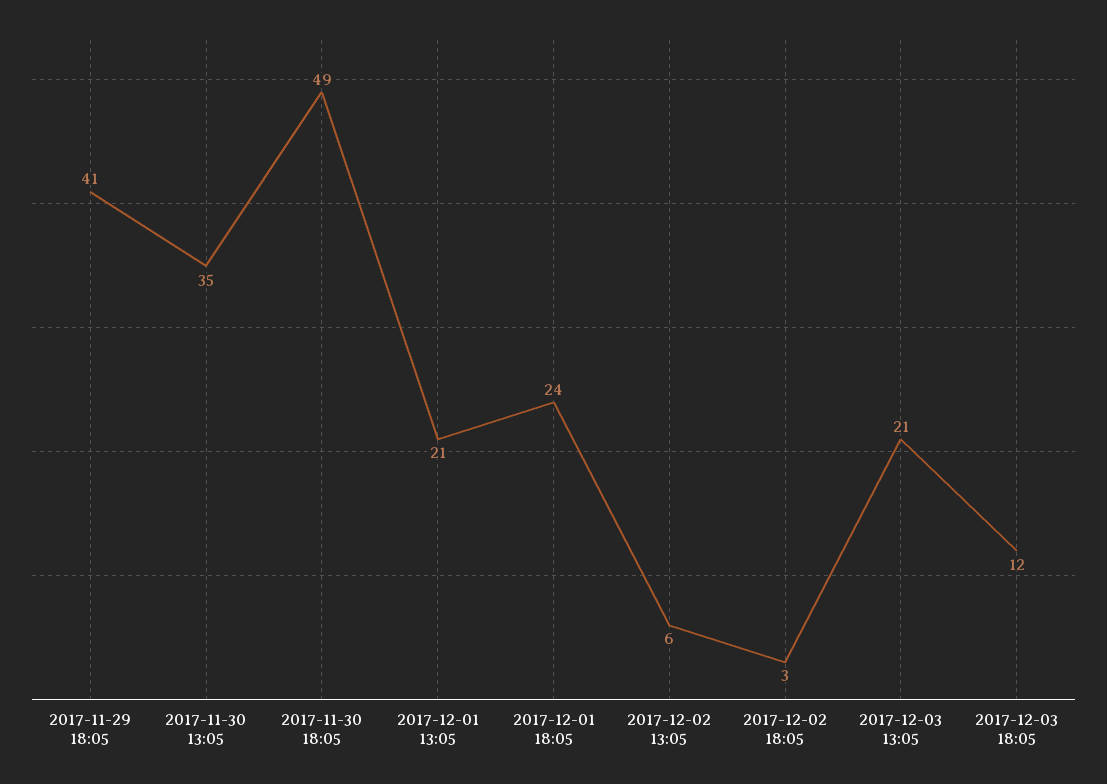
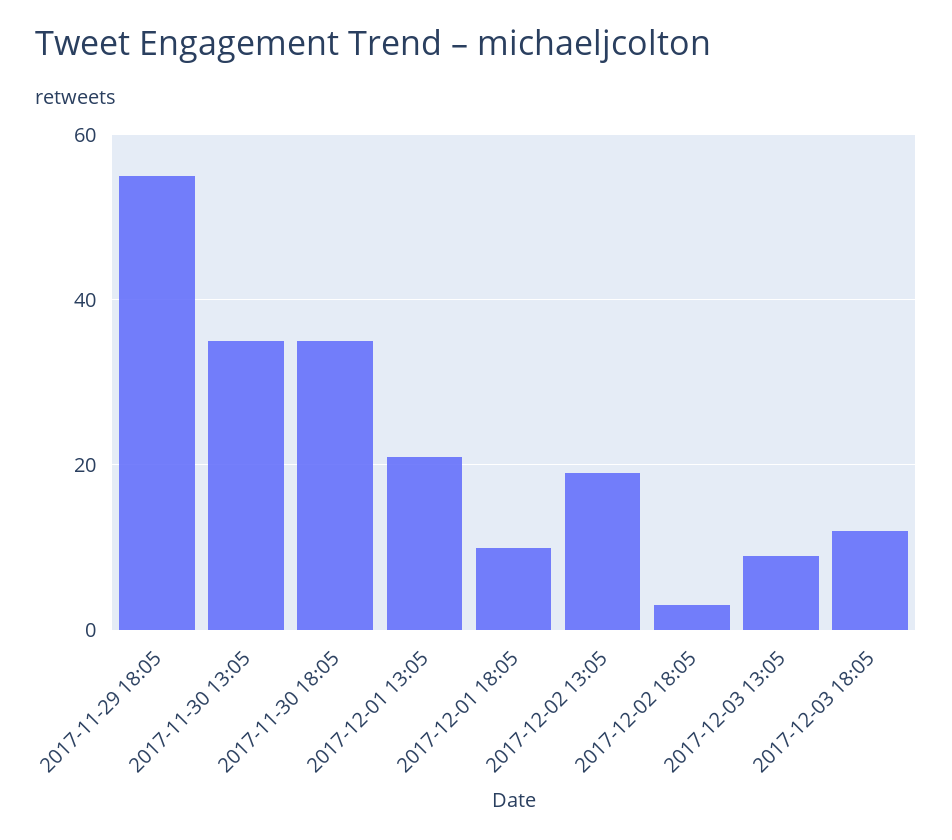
  {
-   "2017-11-29 18:05": 41,
+   "2017-11-29 18:05": 55,
    "2017-11-30 13:05": 35,
-   "2017-11-30 18:05": 49,
+   "2017-11-30 18:05": 35,
    "2017-12-01 13:05": 21,
-   "2017-12-01 18:05": 24,
+   "2017-12-01 18:05": 10,
-   "2017-12-02 13:05": 6,
+   "2017-12-02 13:05": 20,
    "2017-12-02 18:05": 3,
-   "2017-12-03 13:05": 21,
+   "2017-12-03 13:05": 10,
    "2017-12-03 18:05": 12
  }

